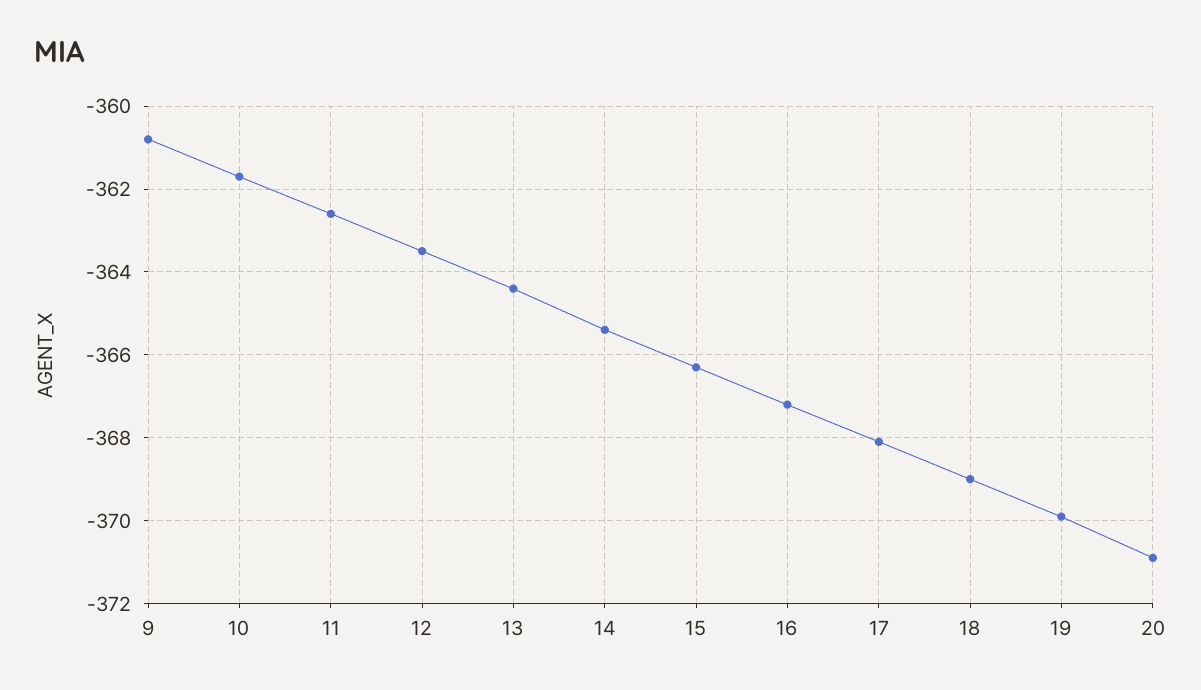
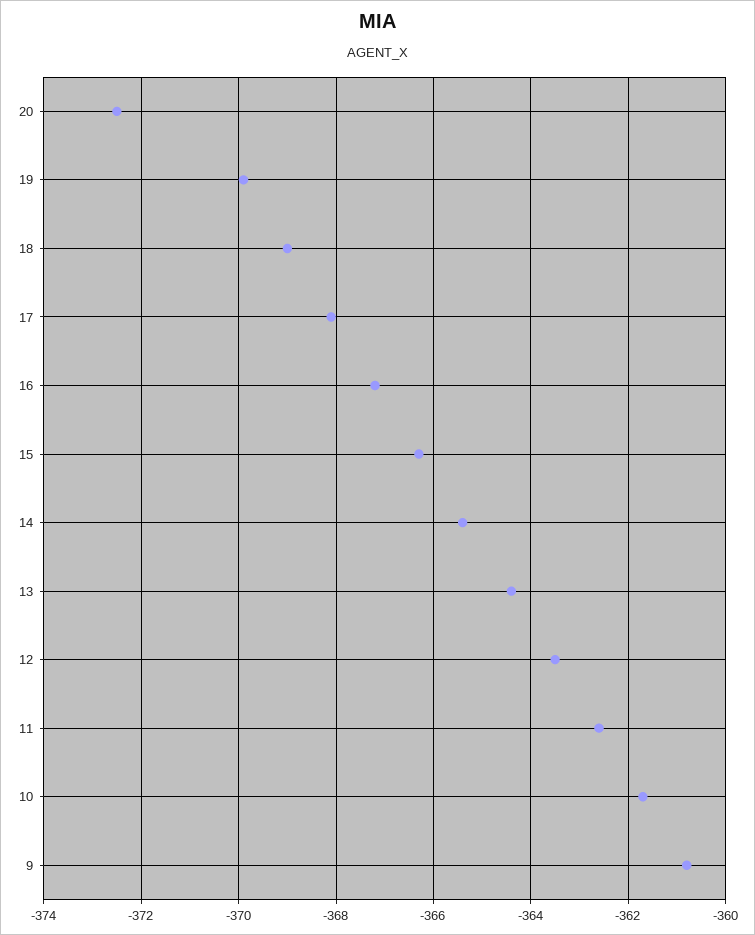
  {
    "9": -361,
    "10": -361.5,
    "11": -362.5,
    "12": -363.5,
    "13": -364.5,
    "14": -365.5,
    "15": -366.5,
    "16": -367,
    "17": -368,
    "18": -369,
    "19": -370,
-   "20": -371
+   "20": -372.5
  }

